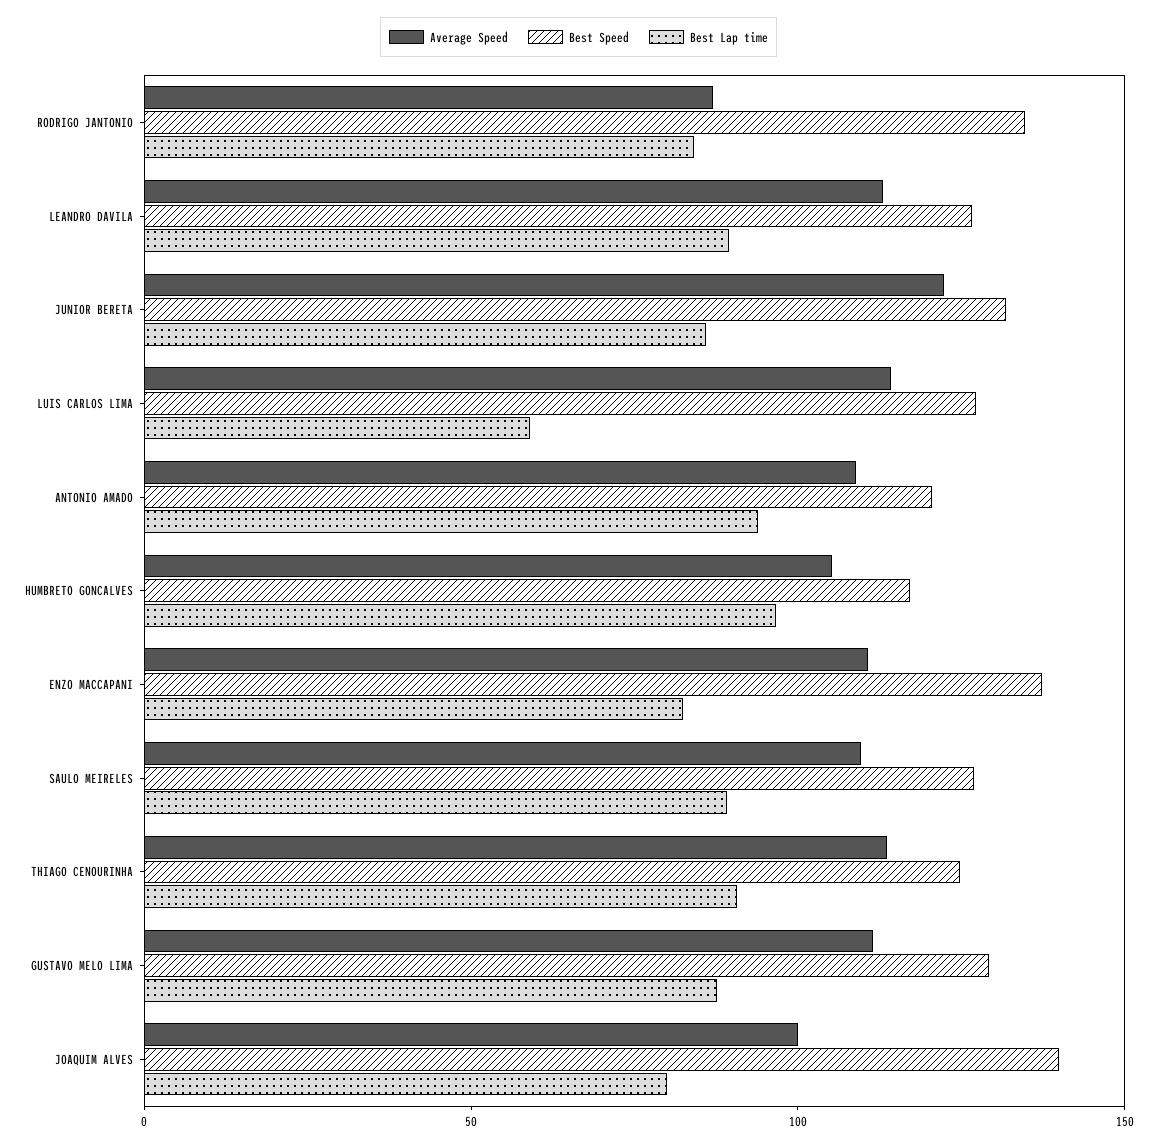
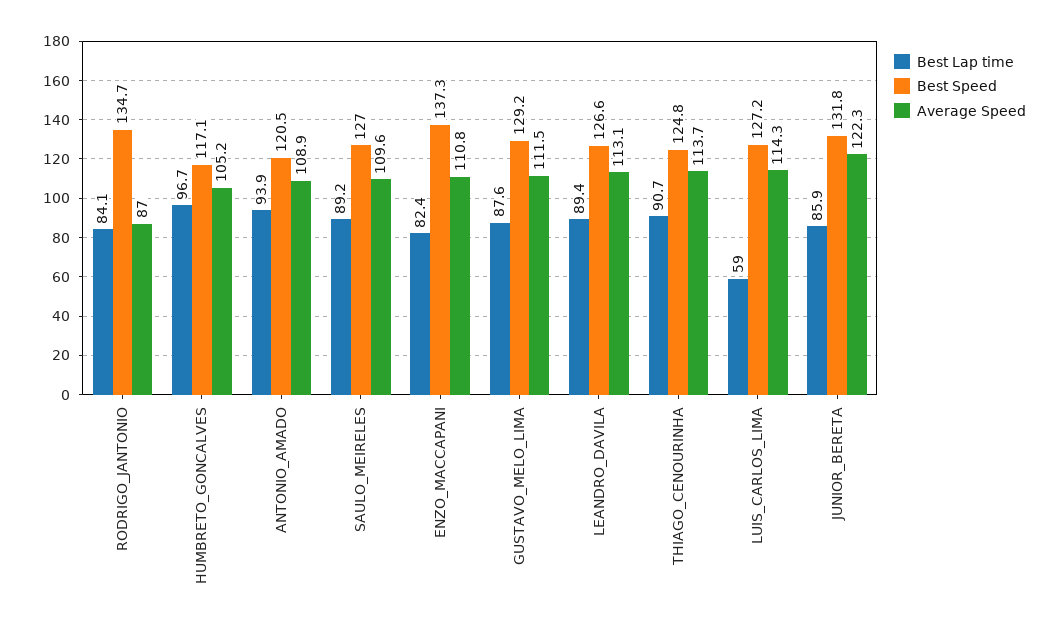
  {
    "Average Speed": {
      "RODRIGO JANTONIO": 87,
      "LEANDRO DAVILA": 113.1,
      "JUNIOR BERETA": 122.3,
      "LUIS CARLOS LIMA": 114.3,
      "ANTONIO AMADO": 108.9,
      "HUMBRETO GONCALVES": 105.2,
      "ENZO MACCAPANI": 110.8,
      "SAULO MEIRELES": 109.6,
      "THIAGO CENOURINHA": 113.7,
-     "GUSTAVO MELO LIMA": 111.5,
+     "GUSTAVO MELO LIMA": 111.5
-     "JOAQUIM ALVES": 100
    },
    "Best Speed": {
      "RODRIGO JANTONIO": 134.7,
      "LEANDRO DAVILA": 126.6,
      "JUNIOR BERETA": 131.8,
      "LUIS CARLOS LIMA": 127.2,
      "ANTONIO AMADO": 120.5,
      "HUMBRETO GONCALVES": 117.1,
      "ENZO MACCAPANI": 137.3,
      "SAULO MEIRELES": 127,
      "THIAGO CENOURINHA": 124.8,
-     "GUSTAVO MELO LIMA": 129.2,
+     "GUSTAVO MELO LIMA": 129.2
-     "JOAQUIM ALVES": 140
    },
    "Best Lap time": {
      "RODRIGO JANTONIO": 84.1,
      "LEANDRO DAVILA": 89.4,
      "JUNIOR BERETA": 85.9,
      "LUIS CARLOS LIMA": 59,
      "ANTONIO AMADO": 93.9,
      "HUMBRETO GONCALVES": 96.7,
      "ENZO MACCAPANI": 82.4,
      "SAULO MEIRELES": 89.2,
      "THIAGO CENOURINHA": 90.7,
-     "GUSTAVO MELO LIMA": 87.6,
+     "GUSTAVO MELO LIMA": 87.6
-     "JOAQUIM ALVES": 80
    }
  }

